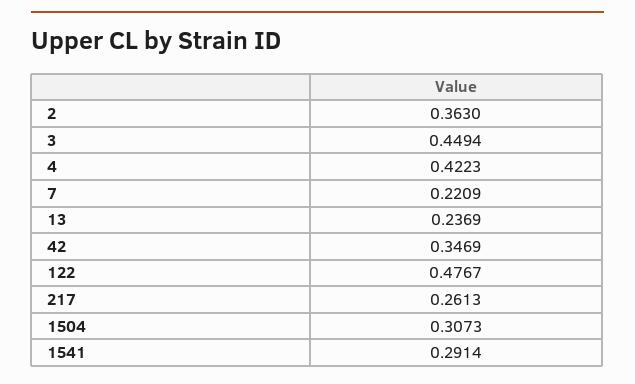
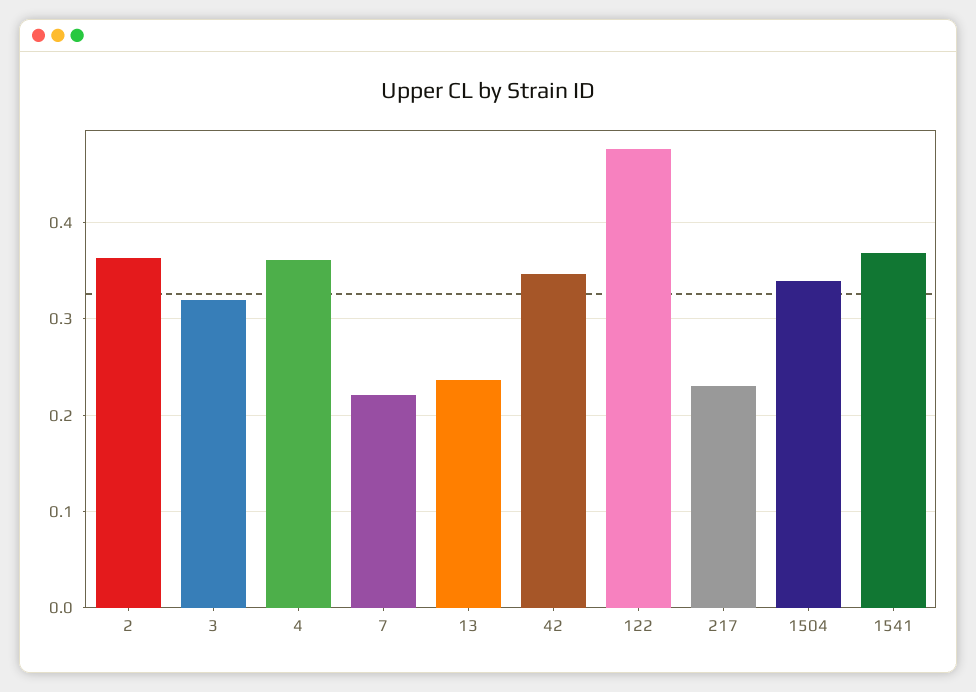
  {
    "2": 0.363,
-   "3": 0.4494,
+   "3": 0.32,
-   "4": 0.4223,
+   "4": 0.36,
    "7": 0.2209,
    "13": 0.2369,
    "42": 0.3469,
    "122": 0.4767,
-   "217": 0.2613,
+   "217": 0.23,
-   "1504": 0.3073,
+   "1504": 0.34,
-   "1541": 0.2914
+   "1541": 0.37
  }

